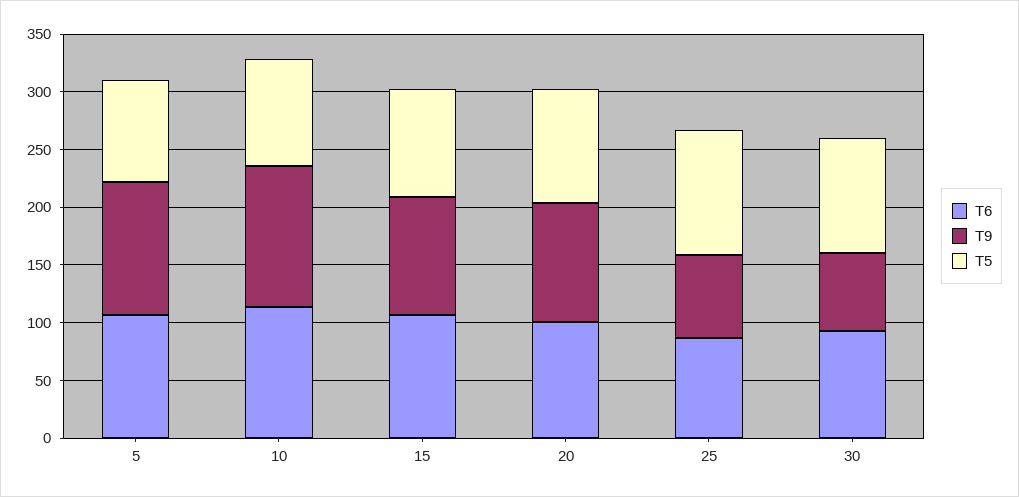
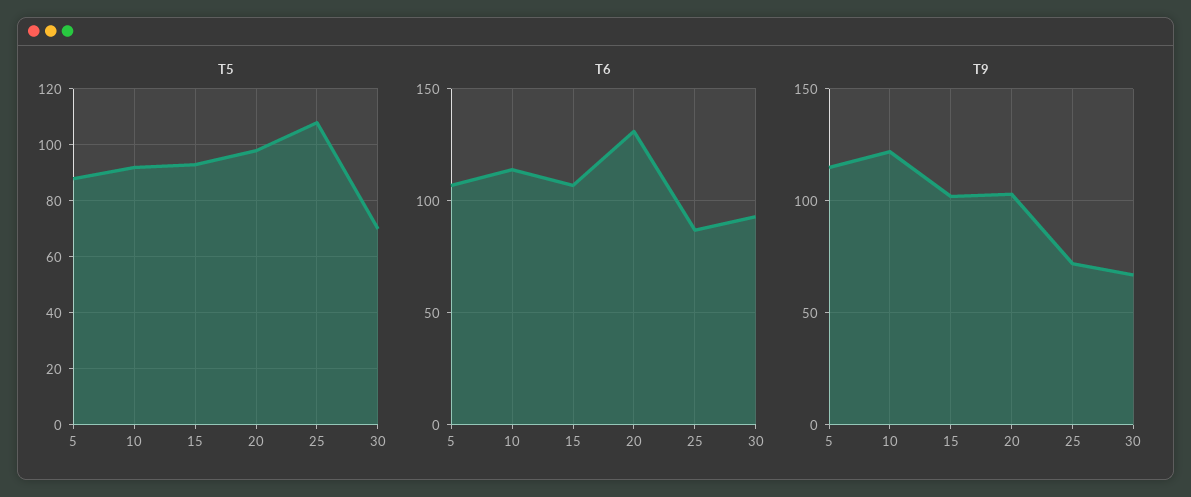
  {
    "T6": {
      "5": 105,
      "10": 115,
      "15": 105,
-     "20": 100,
+     "20": 130,
      "25": 85,
      "30": 95
    },
    "T9": {
      "5": 115,
      "10": 120,
      "15": 100,
      "20": 105,
      "25": 70,
      "30": 65
    },
    "T5": {
      "5": 90,
      "10": 90,
      "15": 95,
      "20": 100,
      "25": 110,
-     "30": 100
+     "30": 70
    }
  }

